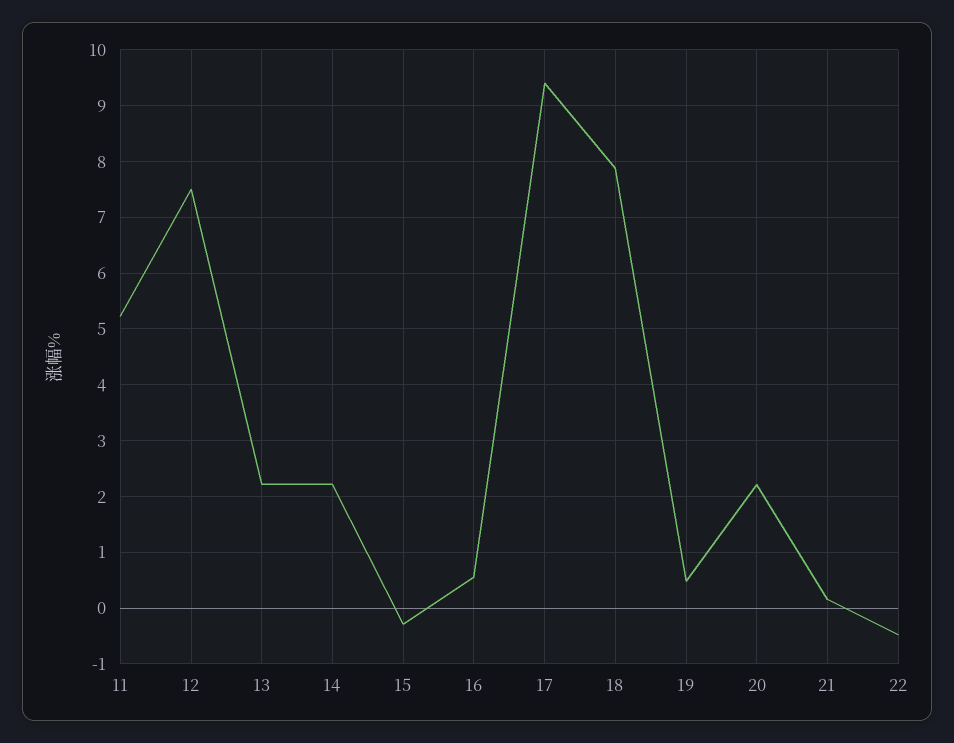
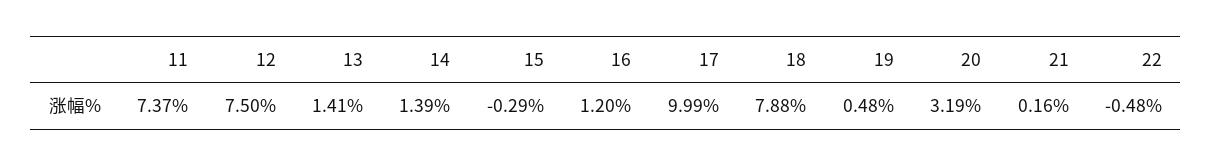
  {
-   "11": 5.2,
+   "11": 7.37,
    "12": 7.5,
-   "13": 2.2,
+   "13": 1.41,
-   "14": 2.2,
+   "14": 1.39,
    "15": -0.29,
-   "16": 0.6,
+   "16": 1.2,
-   "17": 9.4,
+   "17": 9.99,
    "18": 7.88,
    "19": 0.48,
-   "20": 2.2,
+   "20": 3.19,
    "21": 0.16,
    "22": -0.48
  }

